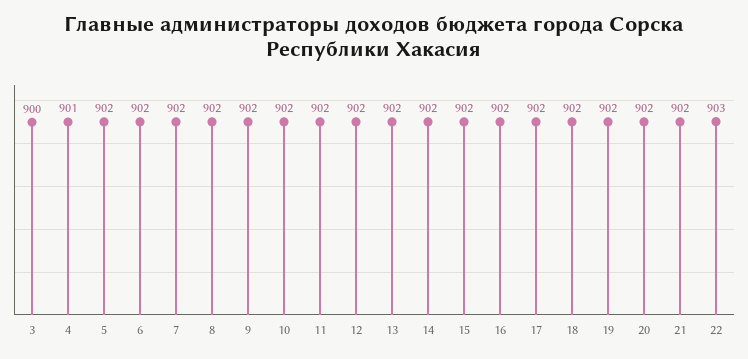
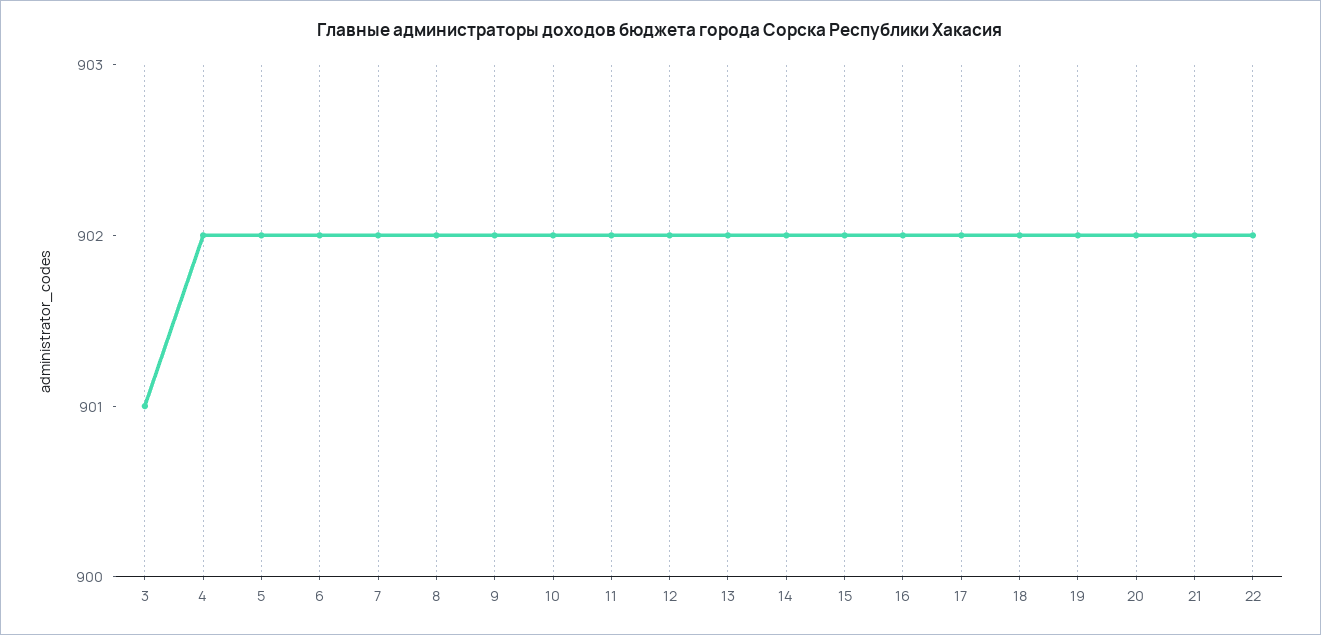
  {
-   "3": 900,
+   "3": 901,
-   "4": 901,
+   "4": 902,
    "5": 902,
    "6": 902,
    "7": 902,
    "8": 902,
    "9": 902,
    "10": 902,
    "11": 902,
    "12": 902,
    "13": 902,
    "14": 902,
    "15": 902,
    "16": 902,
    "17": 902,
    "18": 902,
    "19": 902,
    "20": 902,
    "21": 902,
-   "22": 903
+   "22": 902
  }

